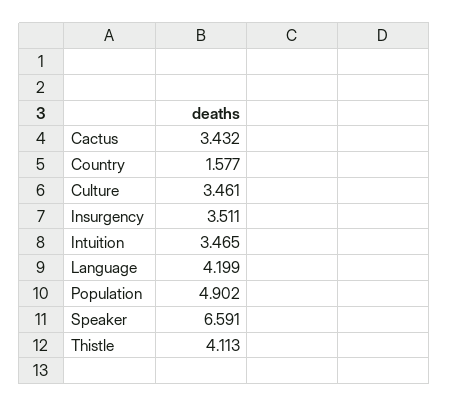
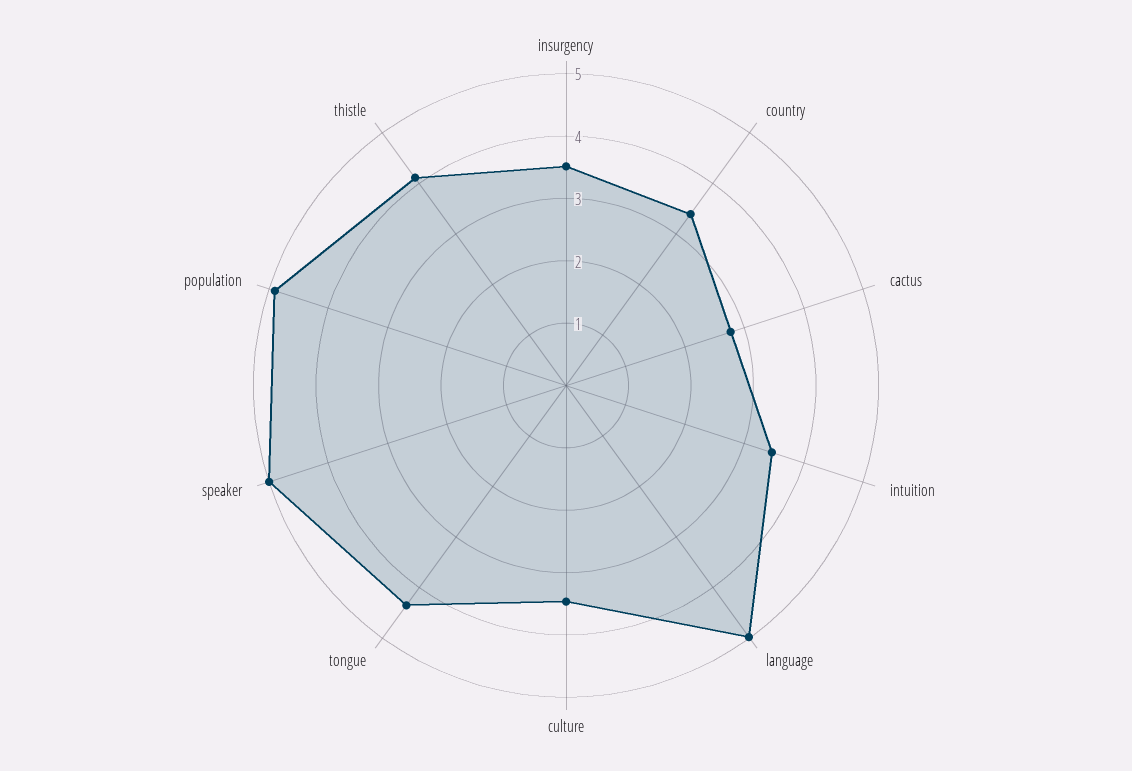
  {
-   "Cactus": 3.432,
+   "Cactus": 2.8,
-   "Country": 1.577,
+   "Country": 3.4,
    "Culture": 3.461,
    "Insurgency": 3.511,
    "Intuition": 3.465,
-   "Language": 4.199,
+   "Language": 5,
    "Population": 4.902,
-   "Speaker": 6.591,
+   "Speaker": 5,
-   "Thistle": 4.113
+   "Thistle": 4.113,
+   "tongue": 4.4
  }

